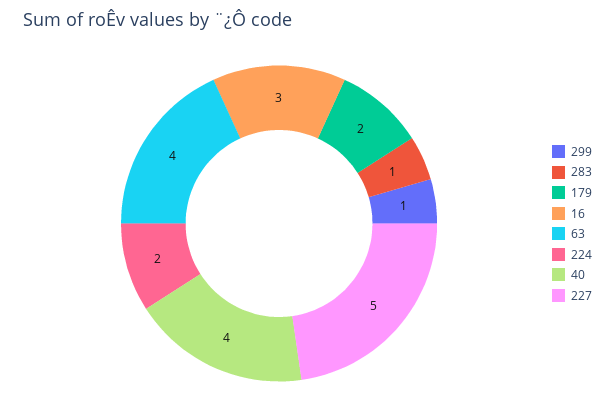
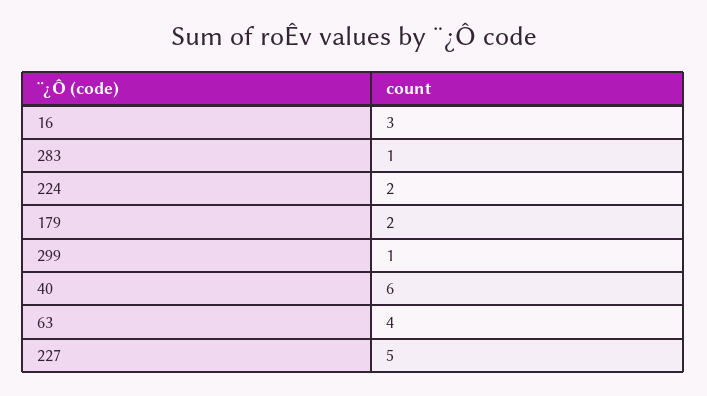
  {
    "299": 1,
    "283": 1,
    "179": 2,
    "16": 3,
    "63": 4,
    "224": 2,
-   "40": 4,
+   "40": 6,
    "227": 5
  }

